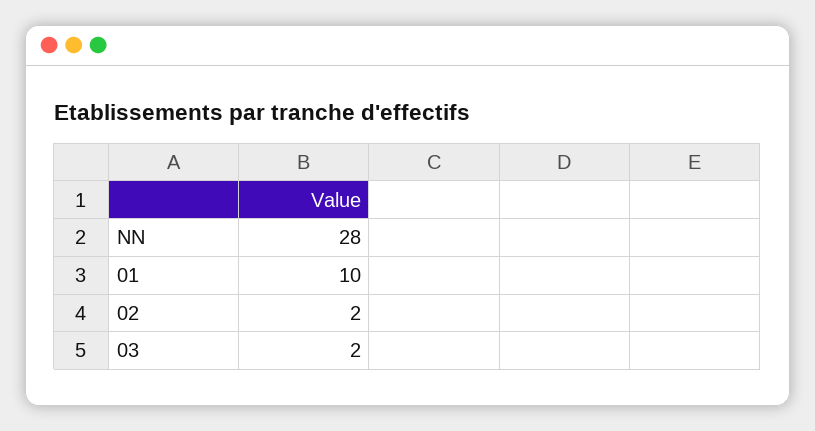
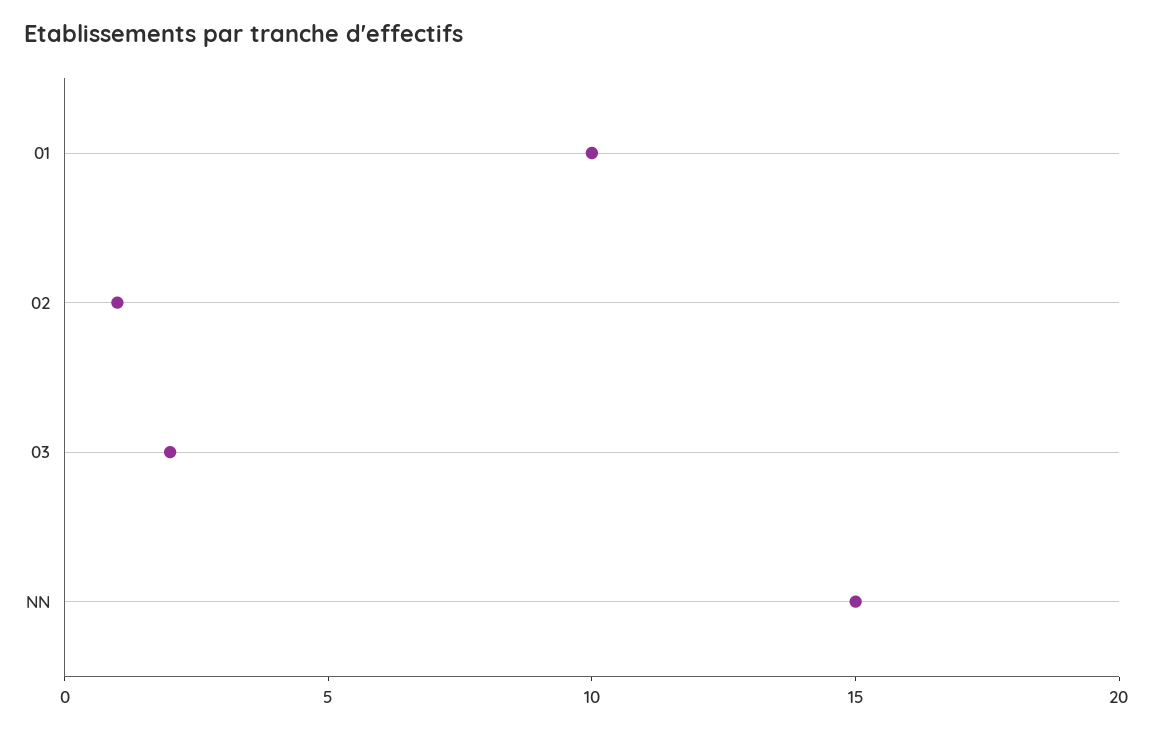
  {
-   "NN": 28,
+   "NN": 15,
    "01": 10,
-   "02": 2,
+   "02": 1,
    "03": 2
  }

